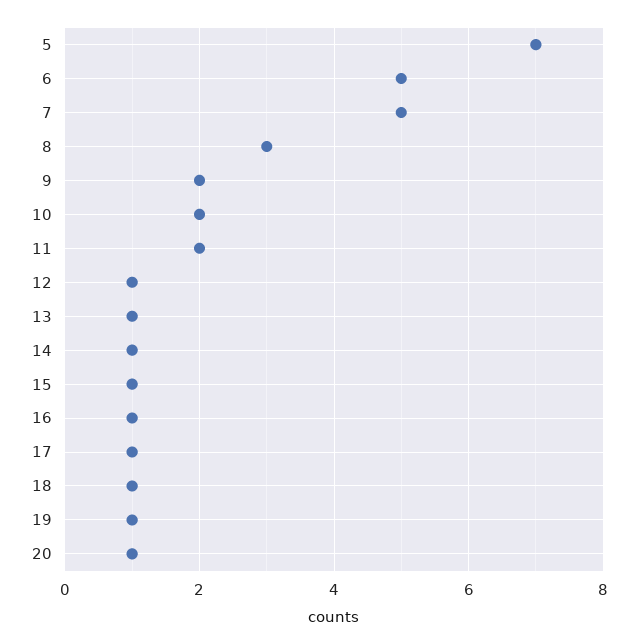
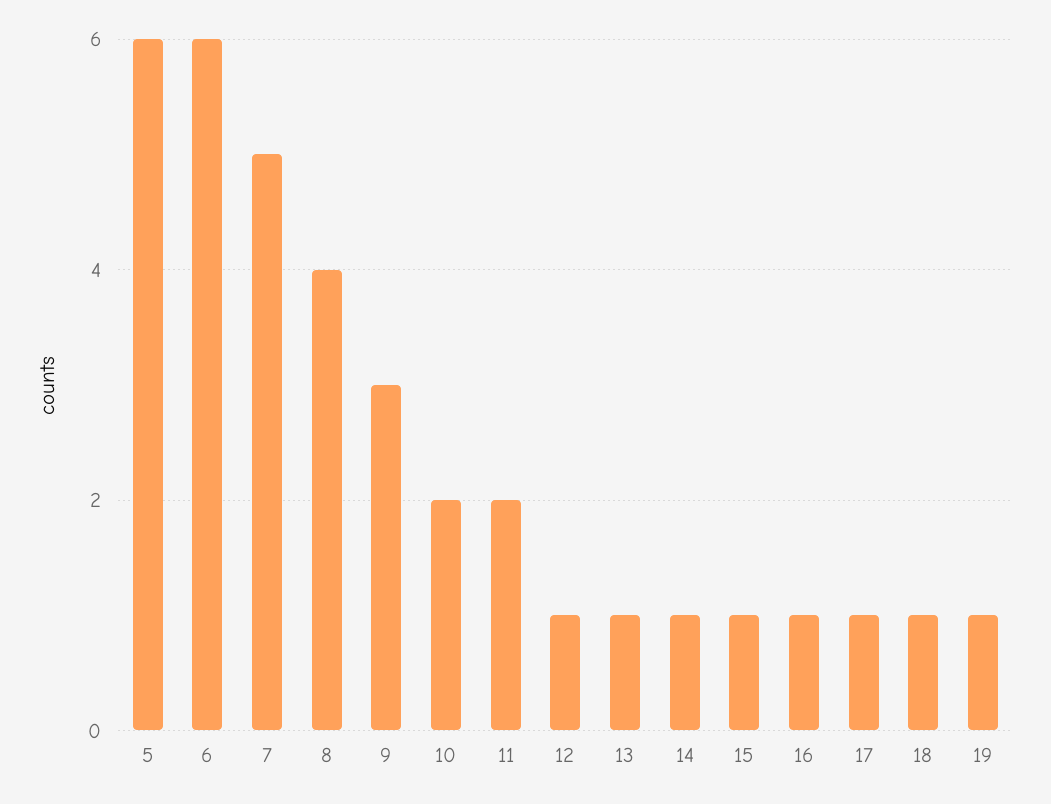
  {
-   "5": 7,
+   "5": 6,
-   "6": 5,
+   "6": 6,
    "7": 5,
-   "8": 3,
+   "8": 4,
-   "9": 2,
+   "9": 3,
    "10": 2,
    "11": 2,
    "12": 1,
    "13": 1,
    "14": 1,
    "15": 1,
    "16": 1,
    "17": 1,
    "18": 1,
-   "19": 1,
+   "19": 1
-   "20": 1
  }

